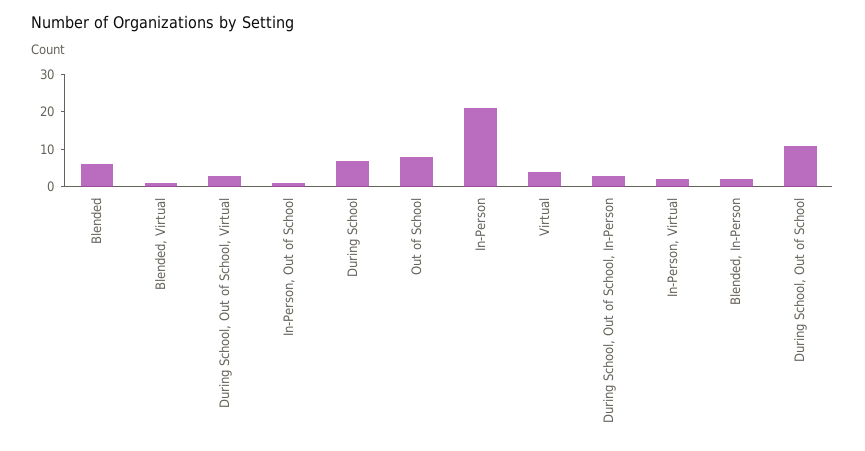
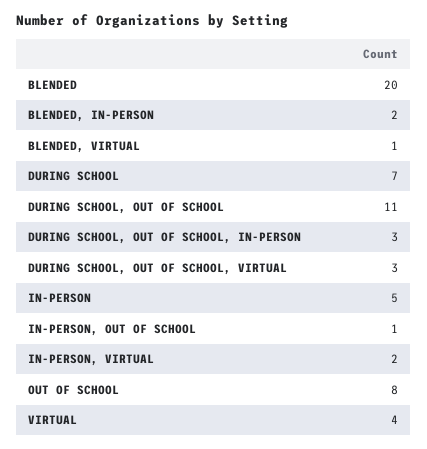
  {
-   "Blended": 5,
+   "Blended": 20,
    "Blended, Virtual": 1,
    "During School, Out of School, Virtual": 3,
    "In-Person, Out of School": 1,
    "During School": 7,
    "Out of School": 8,
-   "In-Person": 20,
+   "In-Person": 5,
    "Virtual": 4,
    "During School, Out of School, In-Person": 3,
    "In-Person, Virtual": 2,
    "Blended, In-Person": 2,
    "During School, Out of School": 11
  }

